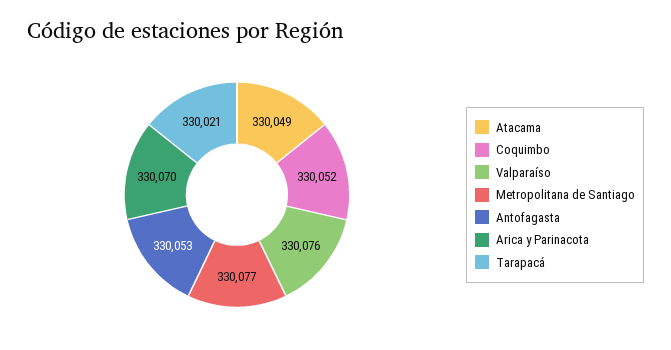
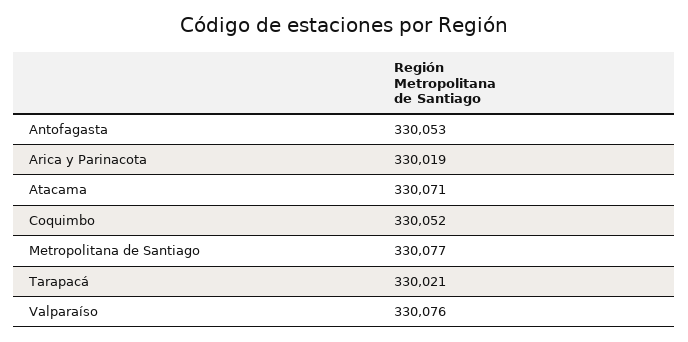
  {
-   "Atacama": 330049,
+   "Atacama": 330071,
    "Coquimbo": 330052,
    "Valparaíso": 330076,
    "Metropolitana de Santiago": 330077,
    "Antofagasta": 330053,
-   "Arica y Parinacota": 330070,
+   "Arica y Parinacota": 330019,
    "Tarapacá": 330021
  }

